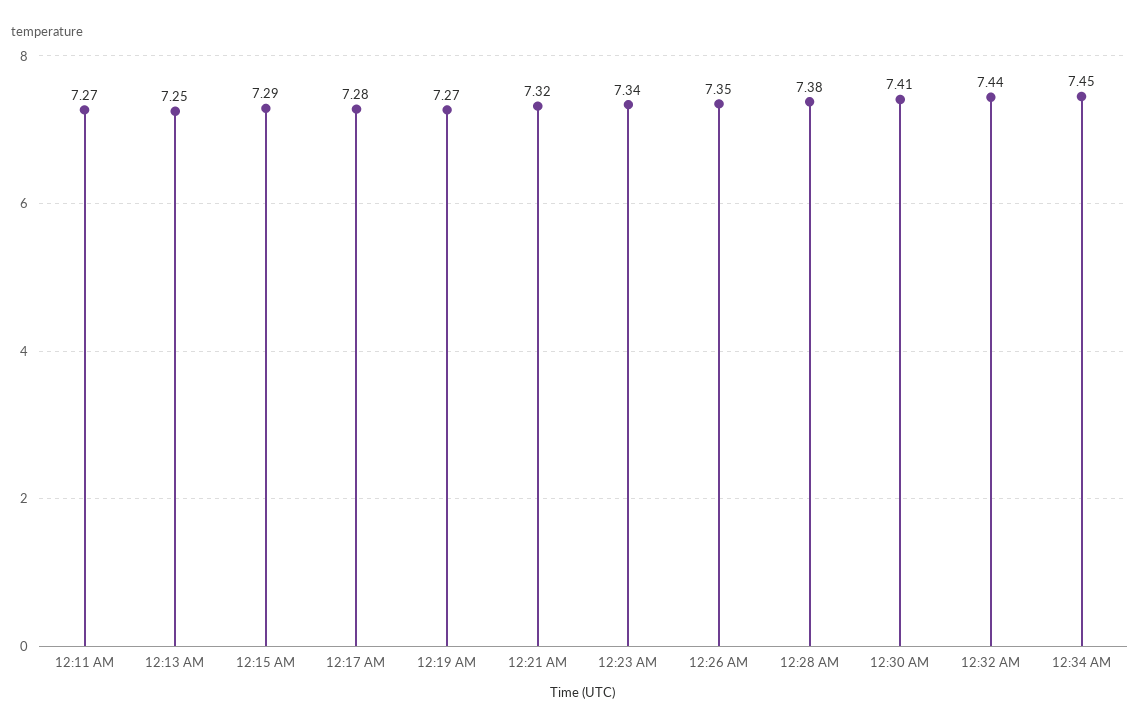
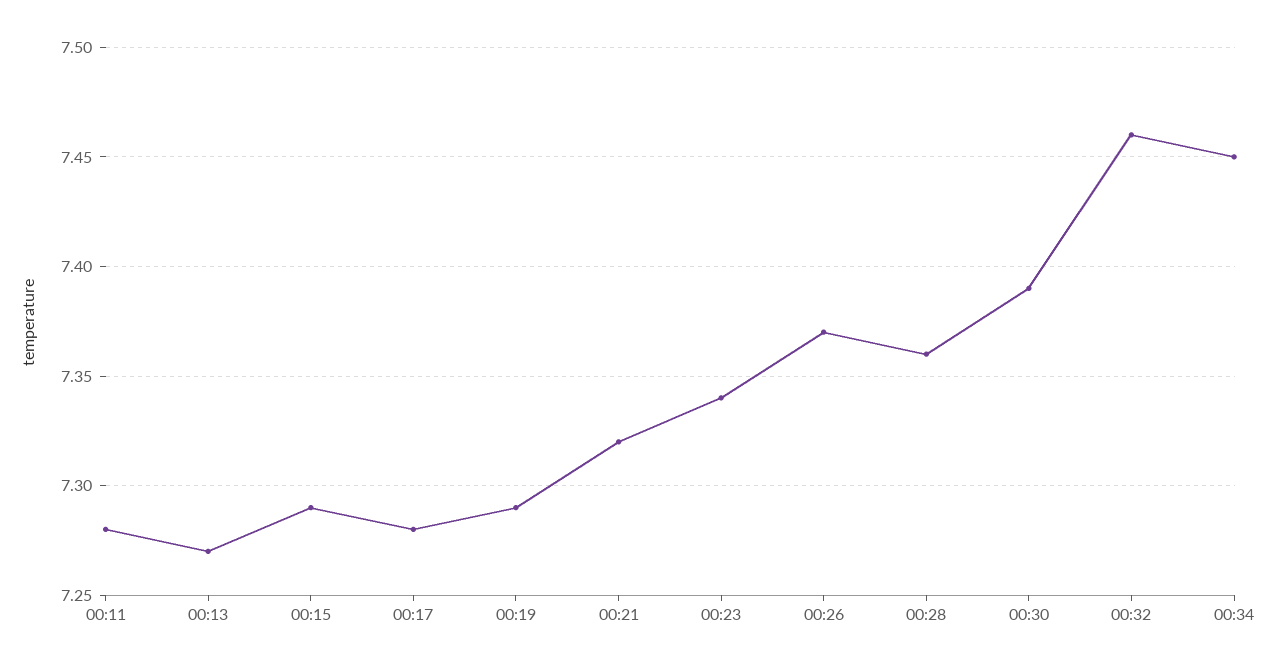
  {
-   "12:11 AM": 7.27,
+   "12:11 AM": 7.28,
-   "12:13 AM": 7.25,
+   "12:13 AM": 7.27,
    "12:15 AM": 7.29,
    "12:17 AM": 7.28,
-   "12:19 AM": 7.27,
+   "12:19 AM": 7.29,
    "12:21 AM": 7.32,
    "12:23 AM": 7.34,
-   "12:26 AM": 7.35,
+   "12:26 AM": 7.37,
-   "12:28 AM": 7.38,
+   "12:28 AM": 7.36,
-   "12:30 AM": 7.41,
+   "12:30 AM": 7.39,
-   "12:32 AM": 7.44,
+   "12:32 AM": 7.46,
    "12:34 AM": 7.45
  }

